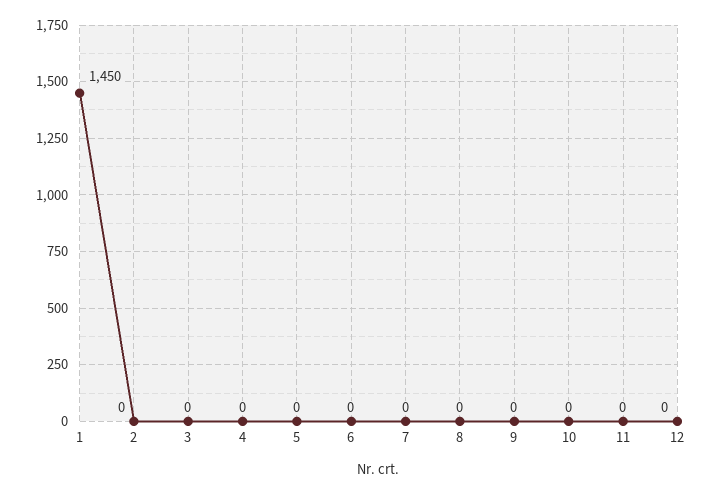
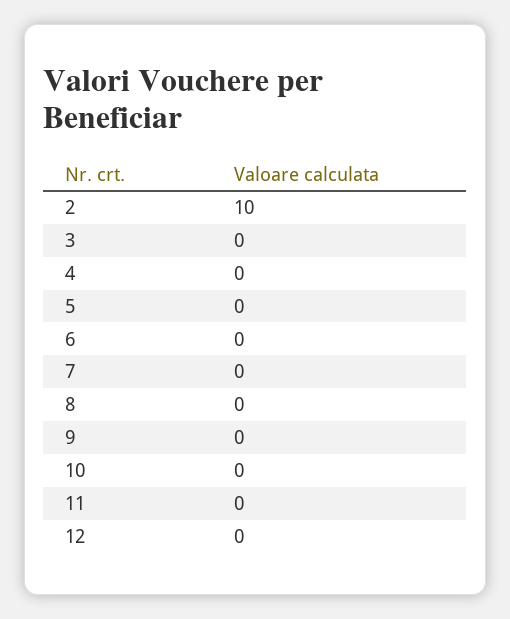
  {
-   "1": 1450,
-   "2": 0,
+   "2": 10,
    "3": 0,
    "4": 0,
    "5": 0,
    "6": 0,
    "7": 0,
    "8": 0,
    "9": 0,
    "10": 0,
    "11": 0,
    "12": 0
  }

